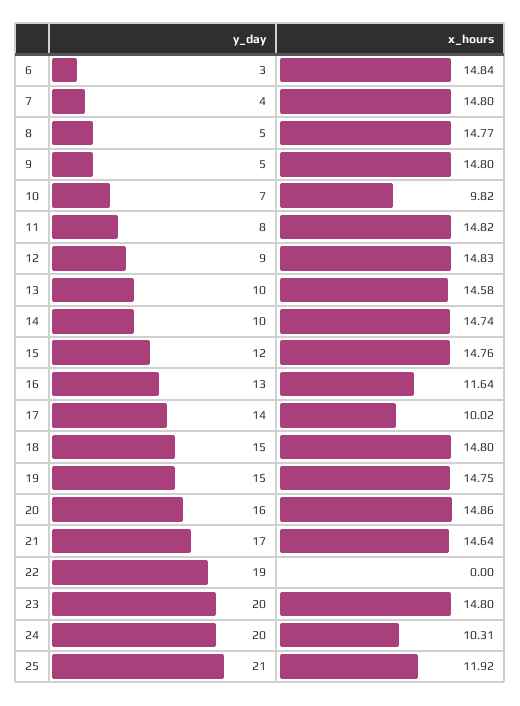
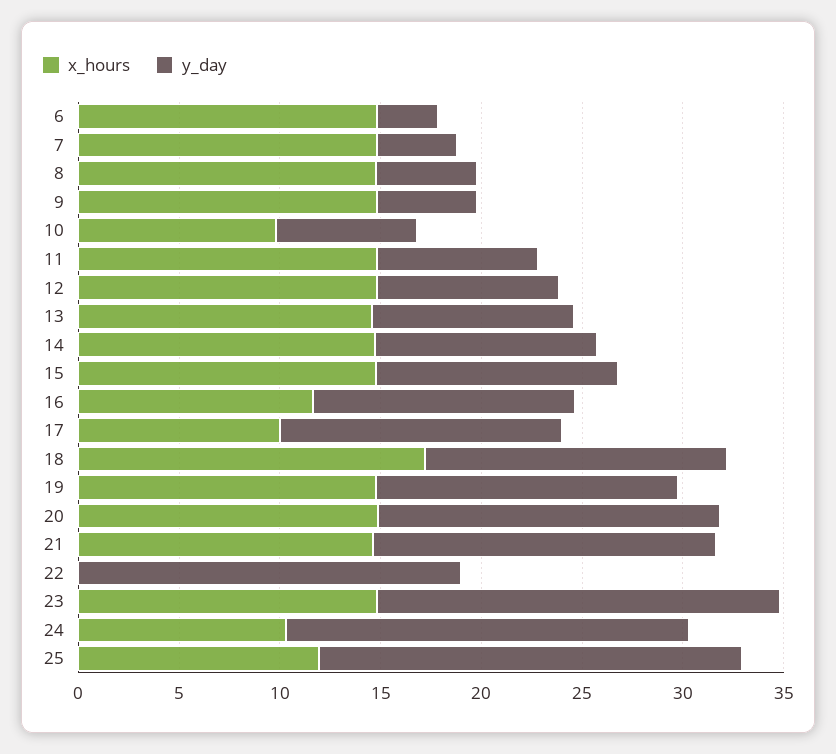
  {
    "y_day": {
      "6": 3,
      "7": 4,
      "8": 5,
      "9": 5,
      "10": 7,
      "11": 8,
      "12": 9,
      "13": 10,
-     "14": 10,
+     "14": 11,
      "15": 12,
      "16": 13,
      "17": 14,
      "18": 15,
      "19": 15,
-     "20": 16,
+     "20": 17,
      "21": 17,
      "22": 19,
      "23": 20,
      "24": 20,
      "25": 21
    },
    "x_hours": {
      "6": 14.84,
      "7": 14.8,
      "8": 14.77,
      "9": 14.8,
      "10": 9.82,
      "11": 14.82,
      "12": 14.83,
      "13": 14.58,
      "14": 14.74,
      "15": 14.76,
      "16": 11.64,
      "17": 10.02,
-     "18": 14.8,
+     "18": 17,
      "19": 14.75,
      "20": 14.86,
      "21": 14.64,
      "22": 0,
      "23": 14.8,
      "24": 10.31,
      "25": 11.92
    }
  }

